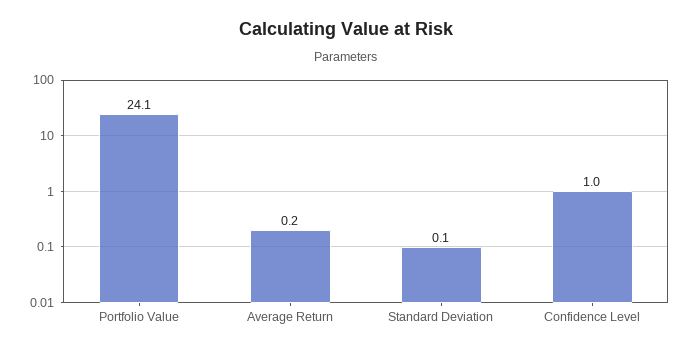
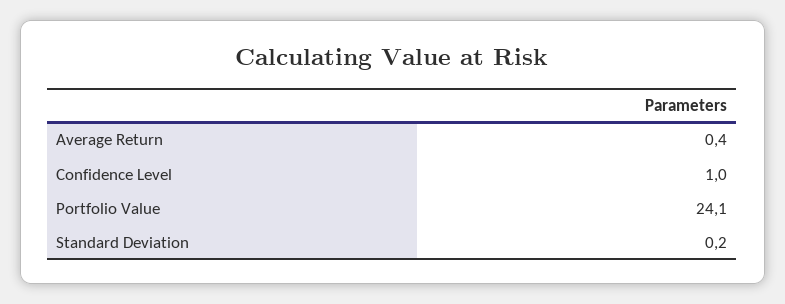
  {
    "Portfolio Value": 24.1,
-   "Average Return": 0.2,
+   "Average Return": 0.4,
-   "Standard Deviation": 0.1,
+   "Standard Deviation": 0.2,
    "Confidence Level": 1
  }

